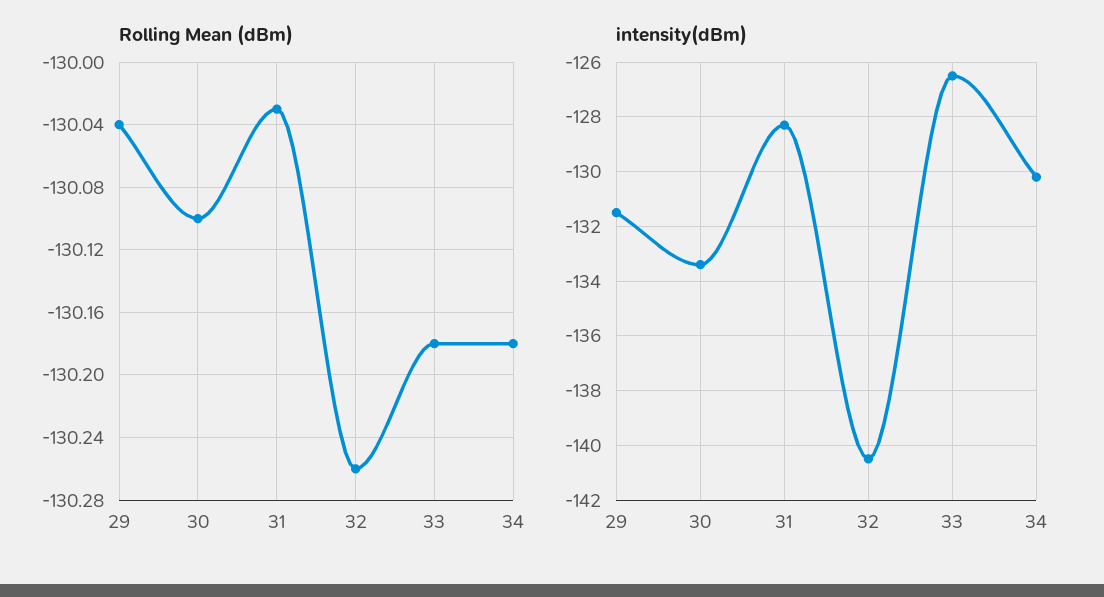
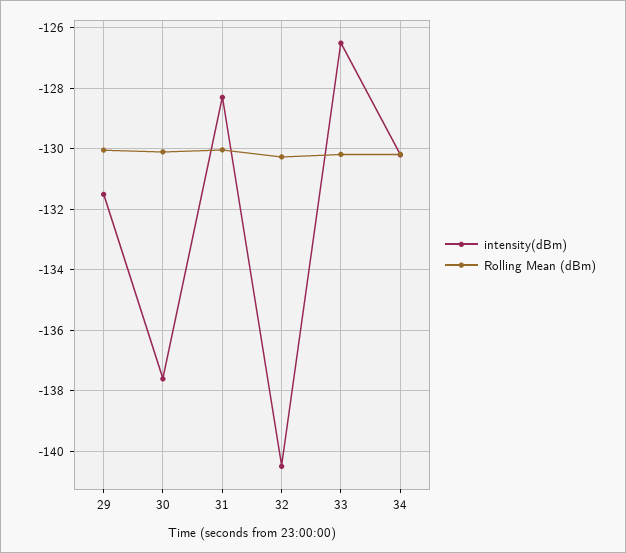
  {
    "Rolling Mean (dBm)": {
      "29": -130.04,
      "30": -130.1,
      "31": -130.03,
      "32": -130.26,
      "33": -130.18,
      "34": -130.18
    },
    "intensity(dBm)": {
      "29": -131.6,
-     "30": -133.5,
+     "30": -137.6,
      "31": -128.4,
      "32": -140.6,
      "33": -126.6,
      "34": -130.2
    }
  }

